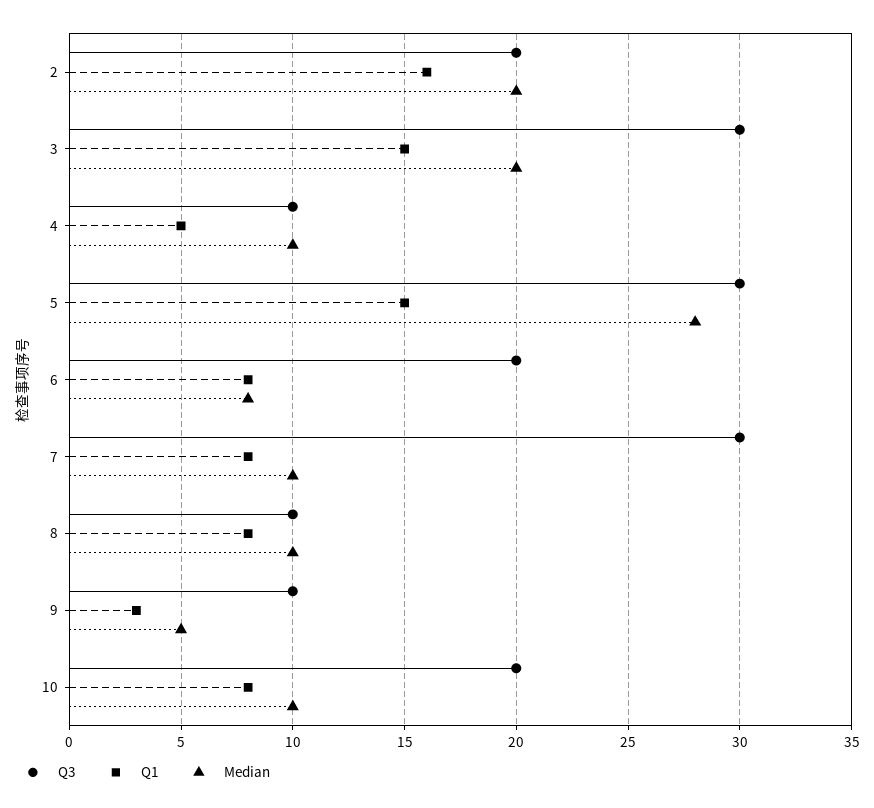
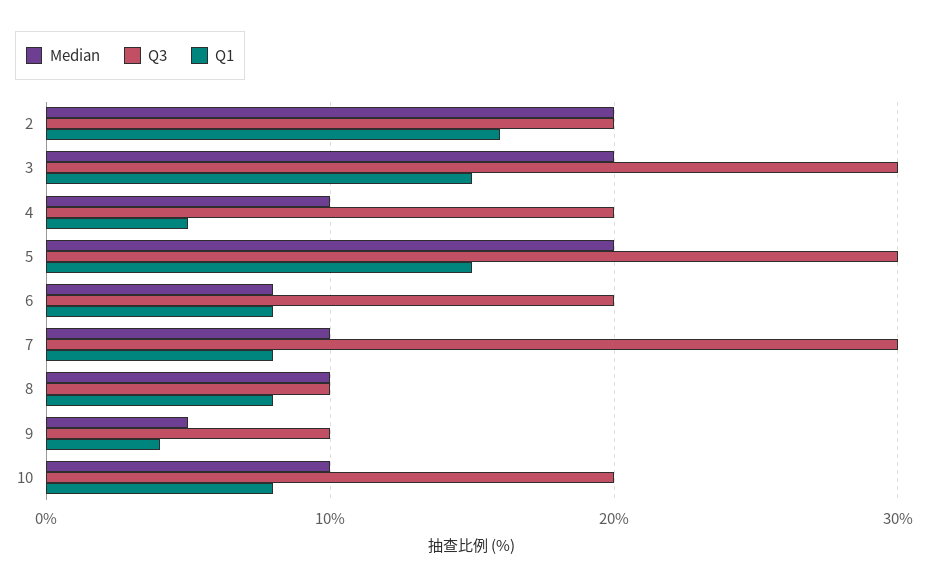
  {
    "Q3": {
      "2": 20,
      "3": 30,
-     "4": 10,
+     "4": 20,
      "5": 30,
      "6": 20,
      "7": 30,
      "8": 10,
      "9": 10,
      "10": 20
    },
    "Q1": {
      "2": 16,
      "3": 15,
      "4": 5,
      "5": 15,
      "6": 8,
      "7": 8,
      "8": 8,
-     "9": 3,
+     "9": 4,
      "10": 8
    },
    "Median": {
      "2": 20,
      "3": 20,
      "4": 10,
-     "5": 28,
+     "5": 20,
      "6": 8,
      "7": 10,
      "8": 10,
      "9": 5,
      "10": 10
    }
  }

